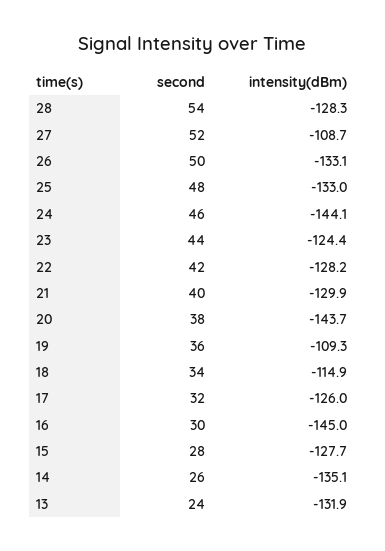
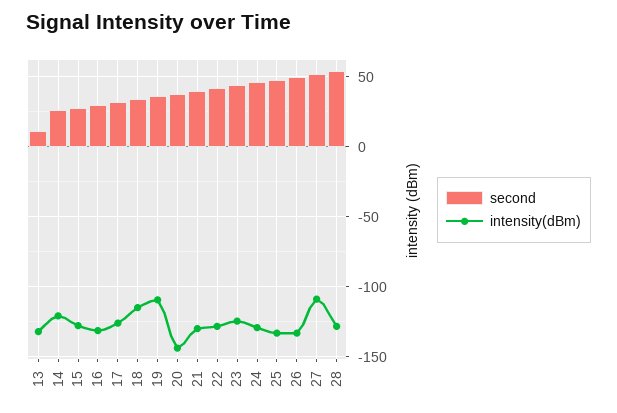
  {
    "second": {
      "28": 54,
      "27": 52,
      "26": 50,
      "25": 48,
      "24": 46,
      "23": 44,
      "22": 42,
      "21": 40,
      "20": 38,
      "19": 36,
      "18": 34,
      "17": 32,
      "16": 30,
      "15": 28,
      "14": 26,
-     "13": 24
+     "13": 10
    },
    "intensity(dBm)": {
      "28": -128.3,
      "27": -108.7,
      "26": -133.1,
      "25": -133,
-     "24": -144.1,
+     "24": -130,
      "23": -124.4,
      "22": -128.2,
      "21": -129.9,
      "20": -143.7,
      "19": -109.3,
      "18": -114.9,
      "17": -126,
-     "16": -145,
+     "16": -130,
      "15": -127.7,
-     "14": -135.1,
+     "14": -120,
      "13": -131.9
    }
  }

